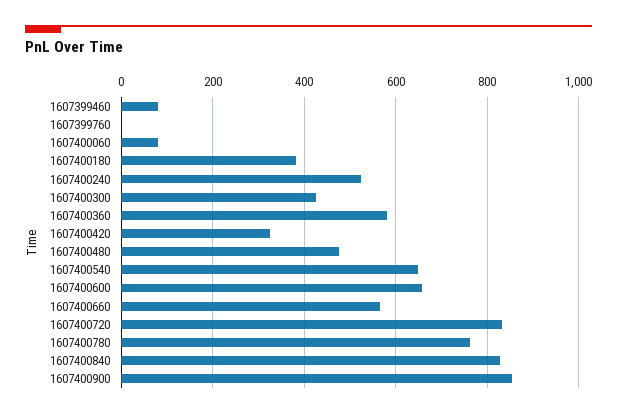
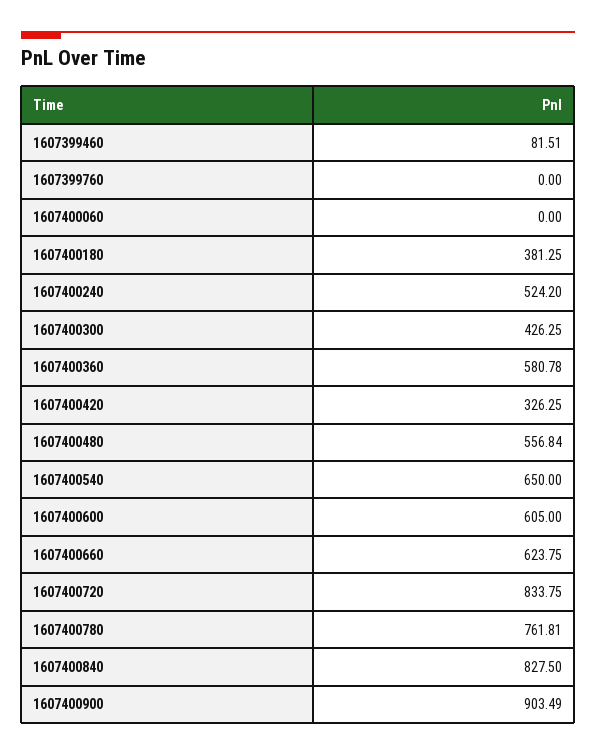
  {
    "1607399460": 81.51,
    "1607399760": 0,
-   "1607400060": 80,
+   "1607400060": 0,
    "1607400180": 381.25,
    "1607400240": 524.2,
    "1607400300": 426.25,
    "1607400360": 580.78,
    "1607400420": 326.25,
-   "1607400480": 480,
+   "1607400480": 556.84,
    "1607400540": 650,
-   "1607400600": 660,
+   "1607400600": 605,
-   "1607400660": 560,
+   "1607400660": 623.75,
    "1607400720": 833.75,
    "1607400780": 761.81,
    "1607400840": 827.5,
-   "1607400900": 860
+   "1607400900": 903.49
  }

